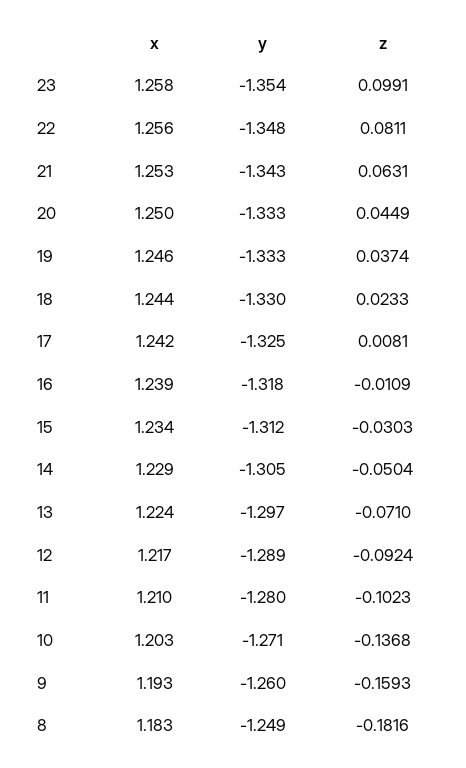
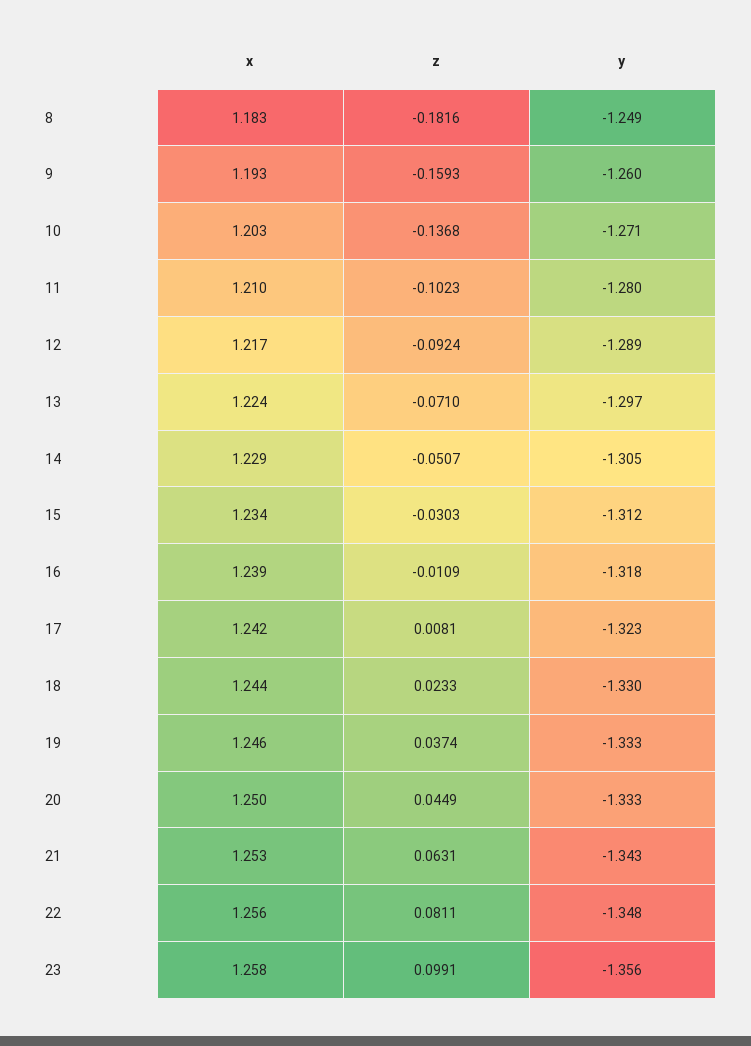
  {
    "x": {
      "23": 1.258,
      "22": 1.256,
      "21": 1.253,
      "20": 1.25,
      "19": 1.246,
      "18": 1.244,
      "17": 1.242,
      "16": 1.239,
      "15": 1.234,
      "14": 1.229,
      "13": 1.224,
      "12": 1.217,
      "11": 1.21,
      "10": 1.203,
      "9": 1.193,
      "8": 1.183
    },
    "y": {
-     "23": -1.354,
+     "23": -1.356,
      "22": -1.348,
      "21": -1.343,
      "20": -1.333,
      "19": -1.333,
      "18": -1.33,
-     "17": -1.325,
+     "17": -1.323,
      "16": -1.318,
      "15": -1.312,
      "14": -1.305,
      "13": -1.297,
      "12": -1.289,
      "11": -1.28,
      "10": -1.271,
      "9": -1.26,
      "8": -1.249
    },
    "z": {
      "23": 0.0991,
      "22": 0.0811,
      "21": 0.0631,
      "20": 0.0449,
      "19": 0.0374,
      "18": 0.0233,
      "17": 0.0081,
      "16": -0.0109,
      "15": -0.0303,
-     "14": -0.0504,
+     "14": -0.0507,
      "13": -0.071,
      "12": -0.0924,
      "11": -0.1023,
      "10": -0.1368,
      "9": -0.1593,
      "8": -0.1816
    }
  }

